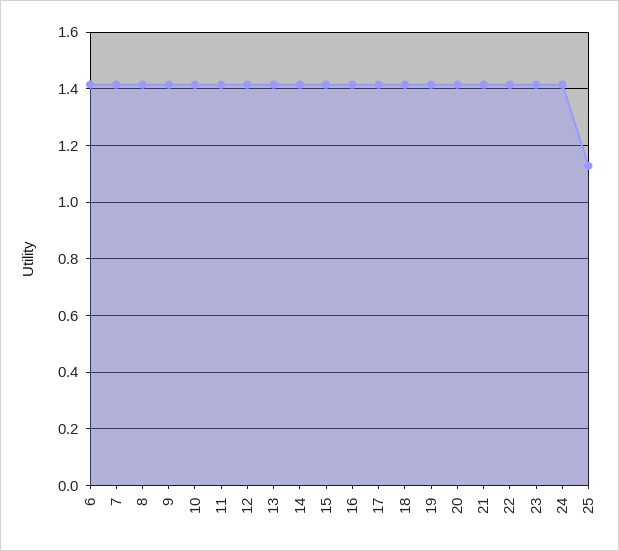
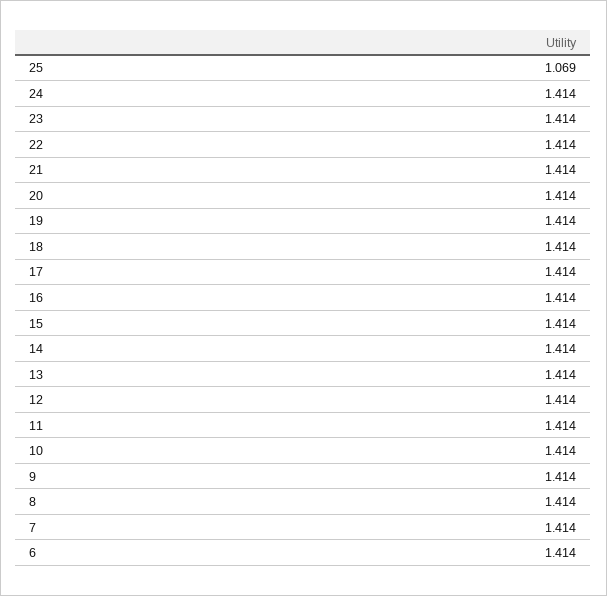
  {
    "6": 1.414,
    "7": 1.414,
    "8": 1.414,
    "9": 1.414,
    "10": 1.414,
    "11": 1.414,
    "12": 1.414,
    "13": 1.414,
    "14": 1.414,
    "15": 1.414,
    "16": 1.414,
    "17": 1.414,
    "18": 1.414,
    "19": 1.414,
    "20": 1.414,
    "21": 1.414,
    "22": 1.414,
    "23": 1.414,
    "24": 1.414,
-   "25": 1.125
+   "25": 1.069
  }

